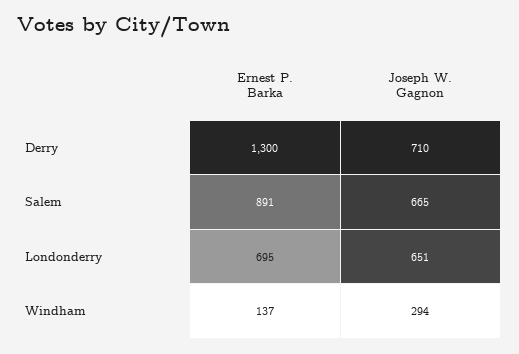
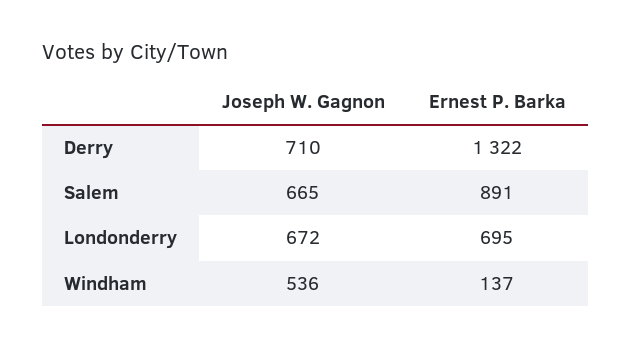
  {
    "Ernest P. Barka": {
-     "Derry": 1300,
+     "Derry": 1322,
      "Salem": 891,
      "Londonderry": 695,
      "Windham": 137
    },
    "Joseph W. Gagnon": {
      "Derry": 710,
      "Salem": 665,
-     "Londonderry": 651,
+     "Londonderry": 672,
-     "Windham": 294
+     "Windham": 536
    }
  }

